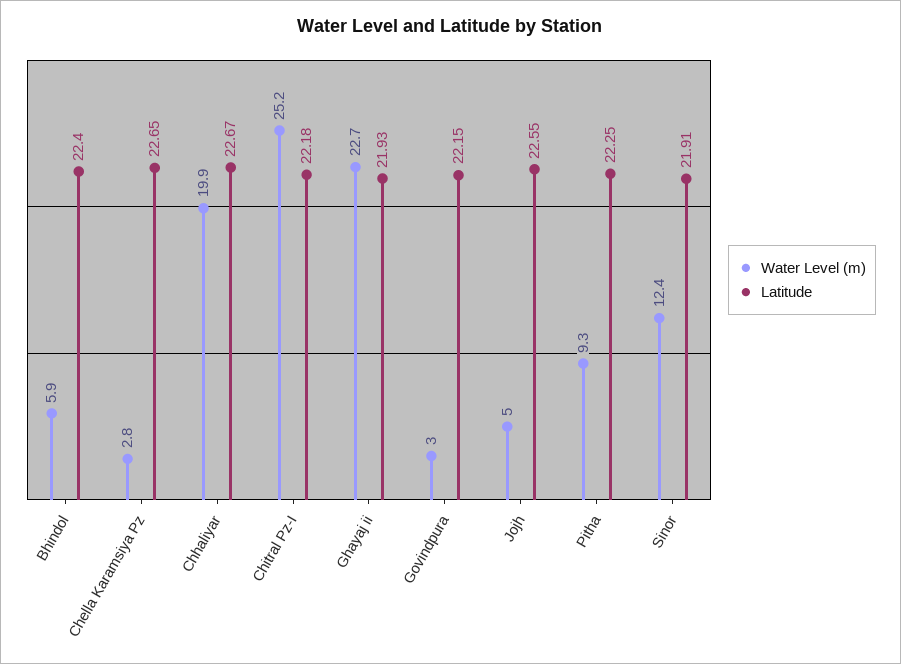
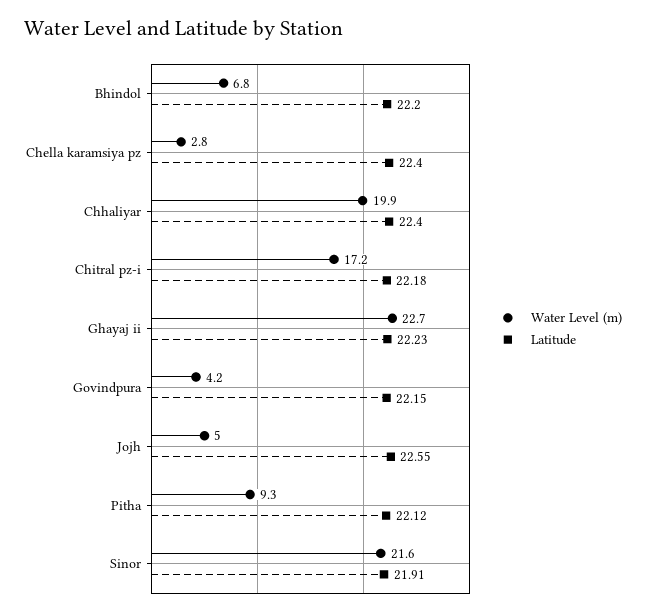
  {
    "Water Level (m)": {
-     "Bhindol": 5.9,
+     "Bhindol": 6.8,
      "Chella Karamsiya Pz": 2.8,
      "Chhaliyar": 19.9,
-     "Chitral Pz-I": 25.2,
+     "Chitral Pz-I": 17.2,
      "Ghayaj ii": 22.7,
-     "Govindpura": 3,
+     "Govindpura": 4.2,
      "Jojh": 5,
      "Pitha": 9.3,
-     "Sinor": 12.4
+     "Sinor": 21.6
    },
    "Latitude": {
-     "Bhindol": 22.4,
+     "Bhindol": 22.2,
-     "Chella Karamsiya Pz": 22.65,
+     "Chella Karamsiya Pz": 22.4,
-     "Chhaliyar": 22.67,
+     "Chhaliyar": 22.4,
      "Chitral Pz-I": 22.18,
-     "Ghayaj ii": 21.93,
+     "Ghayaj ii": 22.23,
      "Govindpura": 22.15,
      "Jojh": 22.55,
-     "Pitha": 22.25,
+     "Pitha": 22.12,
      "Sinor": 21.91
    }
  }

